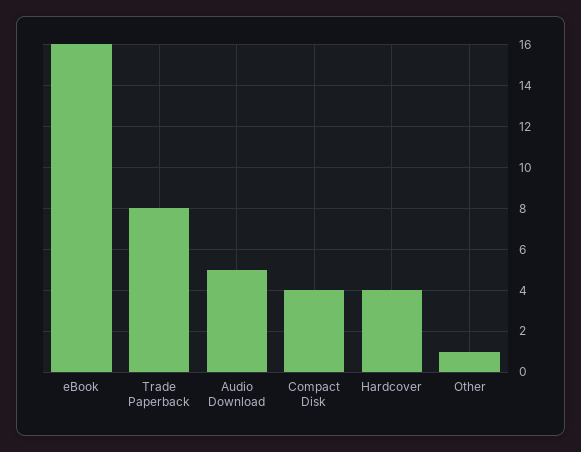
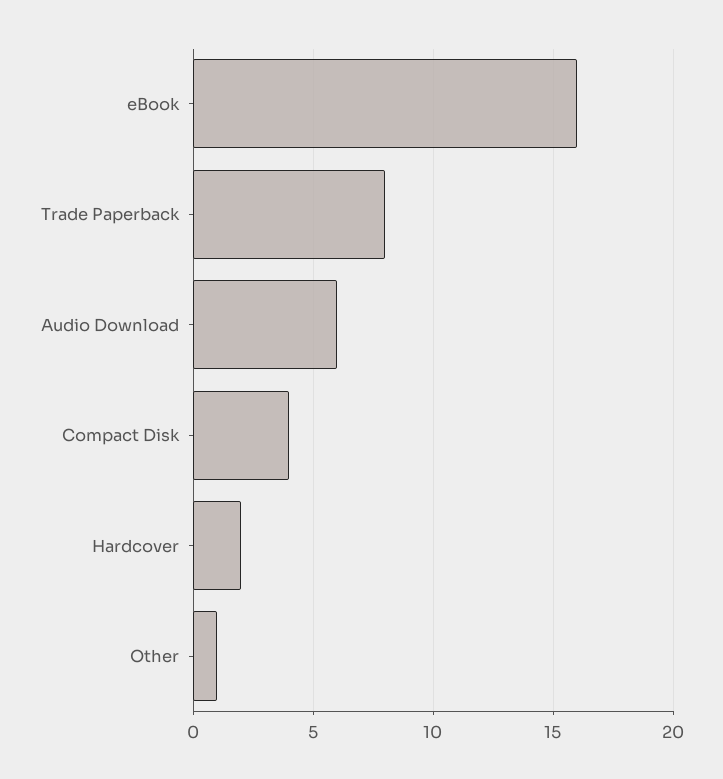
  {
    "eBook": 16,
    "Trade Paperback": 8,
-   "Audio Download": 5,
+   "Audio Download": 6,
    "Compact Disk": 4,
-   "Hardcover": 4,
+   "Hardcover": 2,
    "Other": 1
  }

